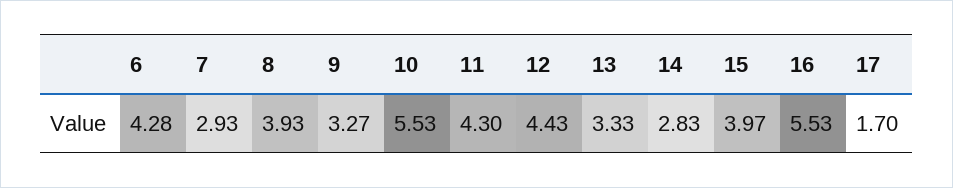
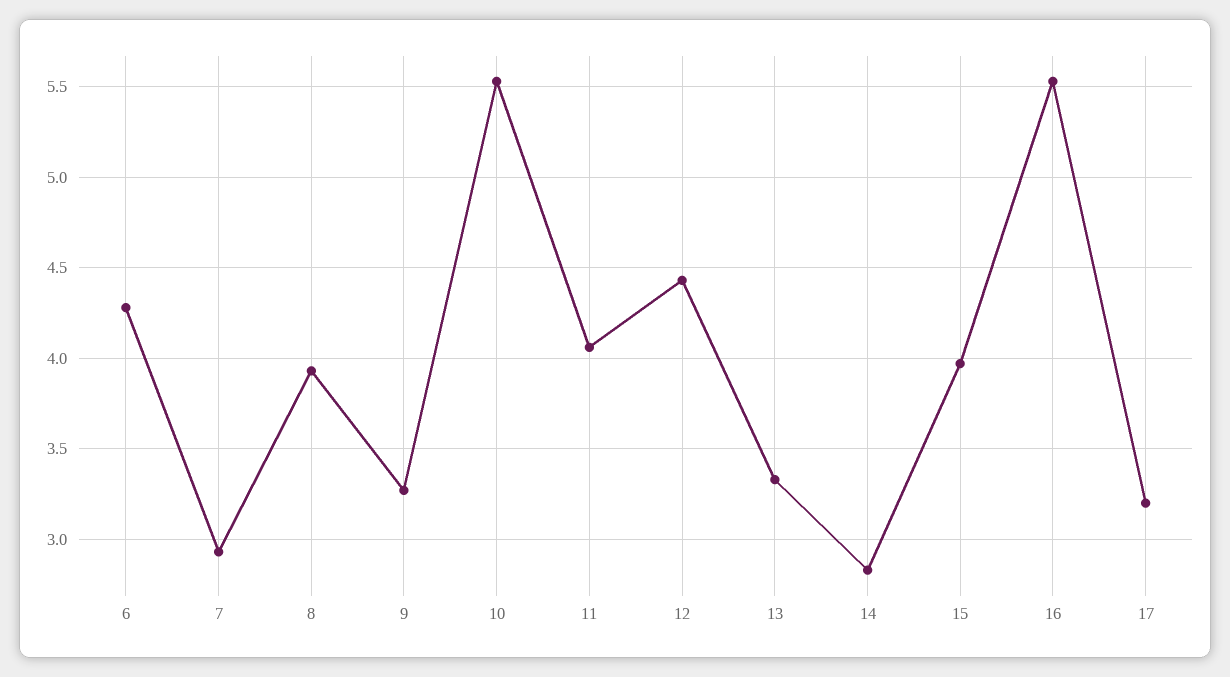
  {
    "6": 4.28,
    "7": 2.93,
    "8": 3.93,
    "9": 3.27,
    "10": 5.53,
-   "11": 4.3,
+   "11": 4.05,
    "12": 4.43,
    "13": 3.33,
    "14": 2.83,
    "15": 3.97,
    "16": 5.53,
-   "17": 1.7
+   "17": 3.2
  }

